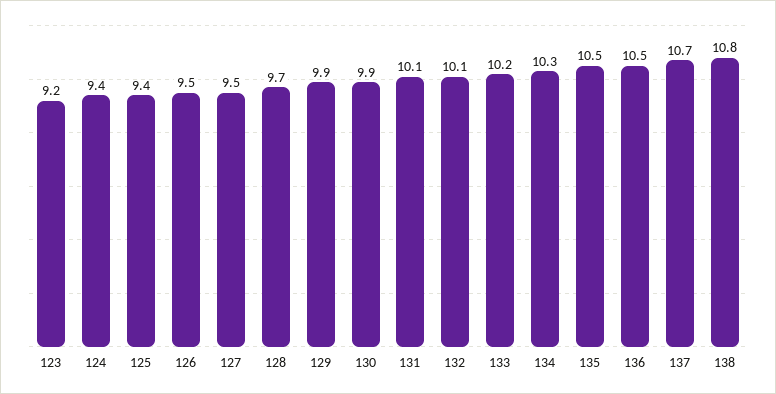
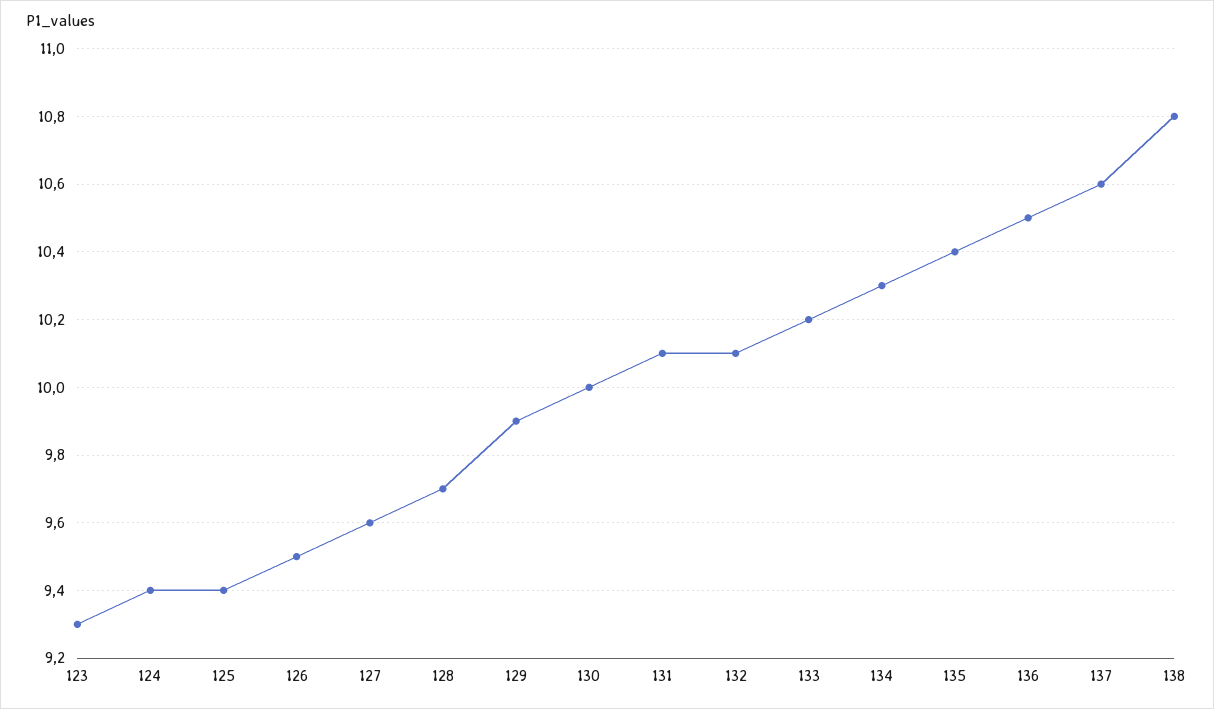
  {
-   "123": 9.2,
+   "123": 9.3,
    "124": 9.4,
    "125": 9.4,
    "126": 9.5,
-   "127": 9.5,
+   "127": 9.6,
    "128": 9.7,
    "129": 9.9,
-   "130": 9.9,
+   "130": 10,
    "131": 10.1,
    "132": 10.1,
    "133": 10.2,
    "134": 10.3,
-   "135": 10.5,
+   "135": 10.4,
    "136": 10.5,
-   "137": 10.7,
+   "137": 10.6,
    "138": 10.8
  }

